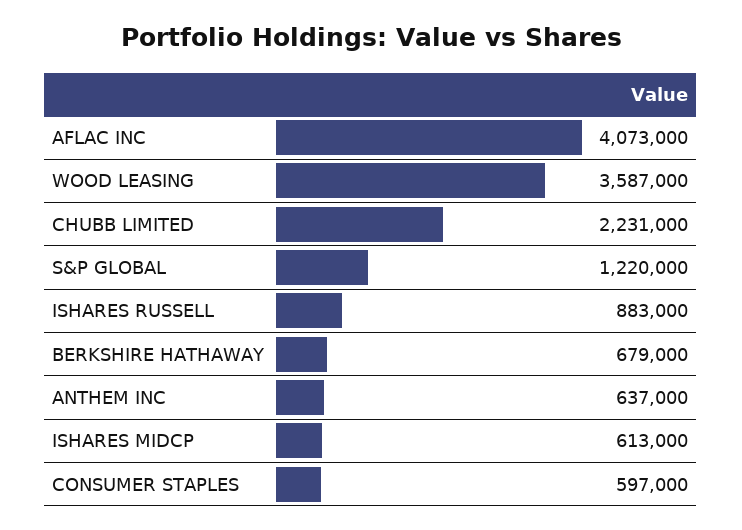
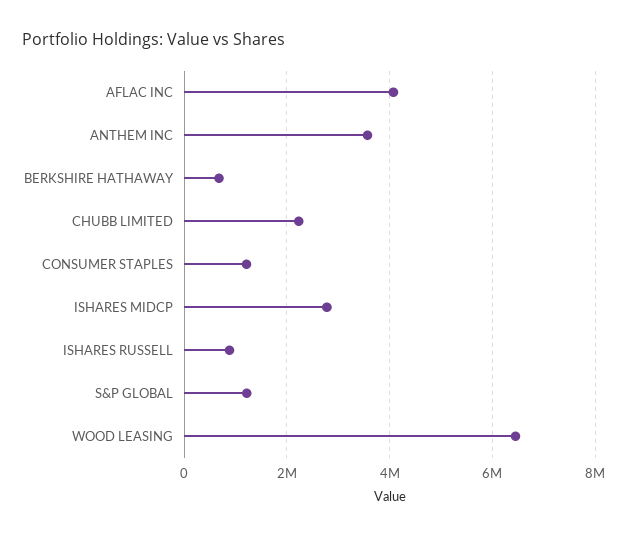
  {
    "AFLAC INC": 4073000,
-   "WOOD LEASING": 3587000,
+   "WOOD LEASING": 6400000,
    "CHUBB LIMITED": 2231000,
    "S&P GLOBAL": 1220000,
    "ISHARES RUSSELL": 883000,
    "BERKSHIRE HATHAWAY": 679000,
-   "ANTHEM INC": 637000,
+   "ANTHEM INC": 3600000,
-   "ISHARES MIDCP": 613000,
+   "ISHARES MIDCP": 2800000,
-   "CONSUMER STAPLES": 597000
+   "CONSUMER STAPLES": 1200000
  }

